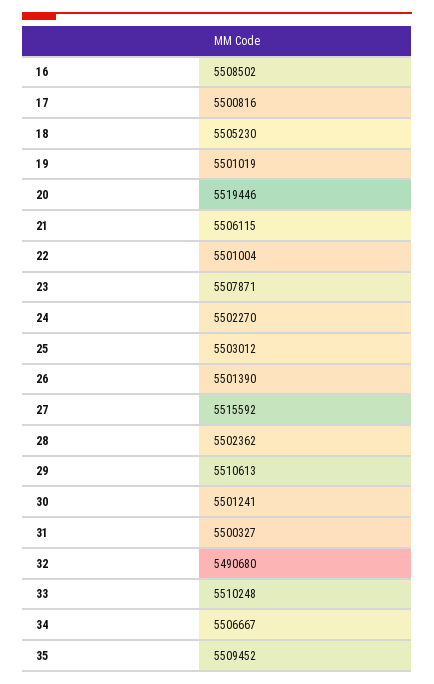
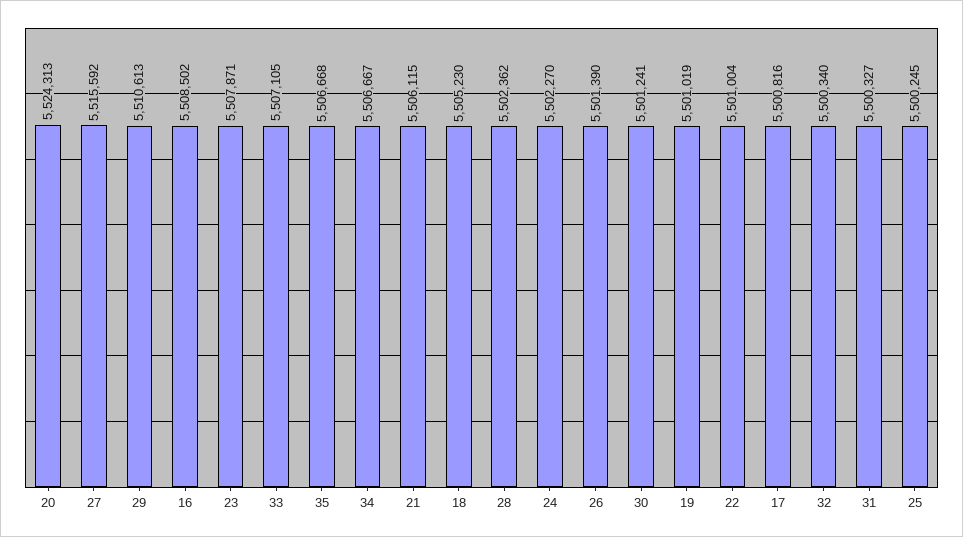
  {
    "16": 5508502,
    "17": 5500816,
    "18": 5505230,
    "19": 5501019,
-   "20": 5519446,
+   "20": 5524313,
    "21": 5506115,
    "22": 5501004,
    "23": 5507871,
    "24": 5502270,
-   "25": 5503012,
+   "25": 5500245,
    "26": 5501390,
    "27": 5515592,
    "28": 5502362,
    "29": 5510613,
    "30": 5501241,
    "31": 5500327,
-   "32": 5490680,
+   "32": 5500340,
-   "33": 5510248,
+   "33": 5507105,
    "34": 5506667,
-   "35": 5509452
+   "35": 5506668
  }

